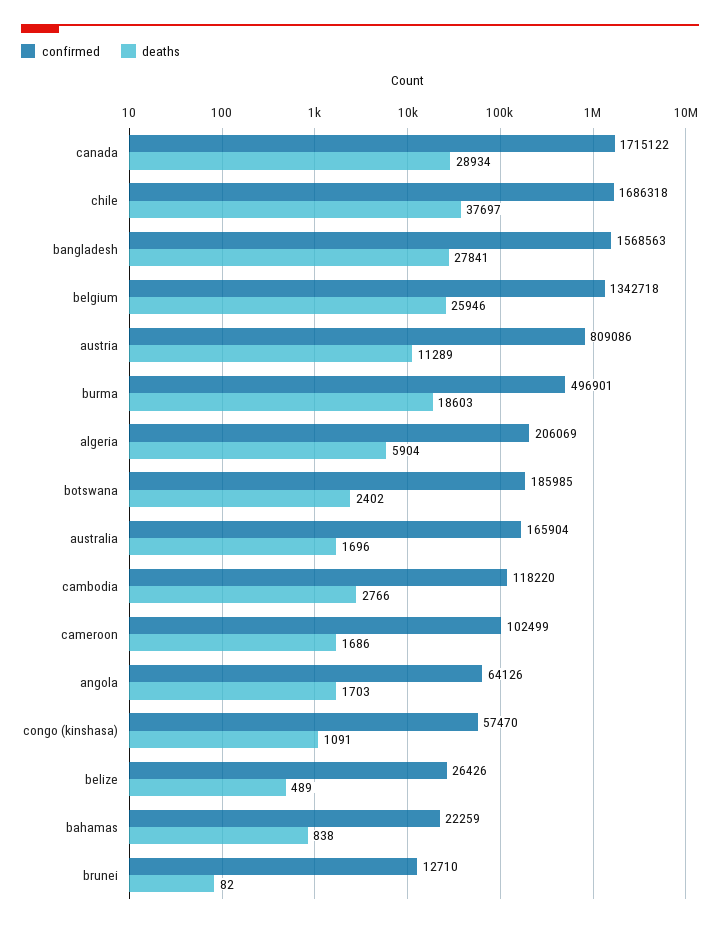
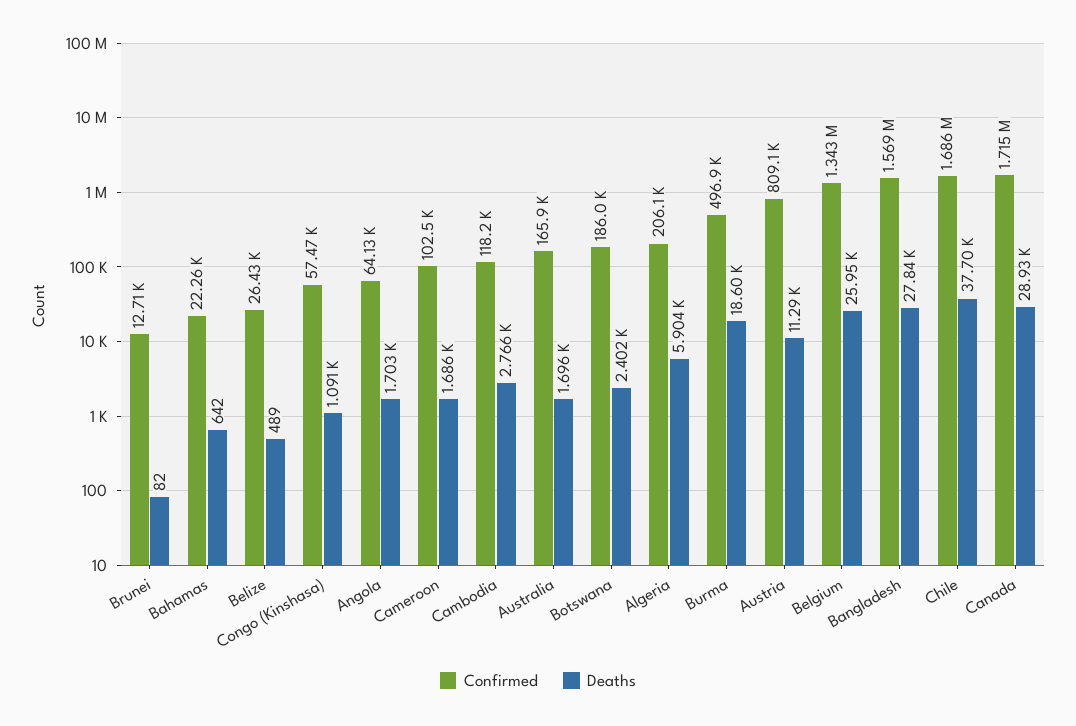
  {
    "confirmed": {
      "canada": 1715122,
      "chile": 1686318,
      "bangladesh": 1568563,
      "belgium": 1342718,
      "austria": 809086,
      "burma": 496901,
      "algeria": 206069,
      "botswana": 185985,
      "australia": 165904,
      "cambodia": 118220,
      "cameroon": 102499,
      "angola": 64126,
      "congo (kinshasa)": 57470,
      "belize": 26426,
      "bahamas": 22259,
      "brunei": 12710
    },
    "deaths": {
      "canada": 28934,
      "chile": 37697,
      "bangladesh": 27841,
      "belgium": 25946,
      "austria": 11289,
      "burma": 18603,
      "algeria": 5904,
      "botswana": 2402,
      "australia": 1696,
      "cambodia": 2766,
      "cameroon": 1686,
      "angola": 1703,
      "congo (kinshasa)": 1091,
      "belize": 489,
-     "bahamas": 838,
+     "bahamas": 642,
      "brunei": 82
    }
  }

